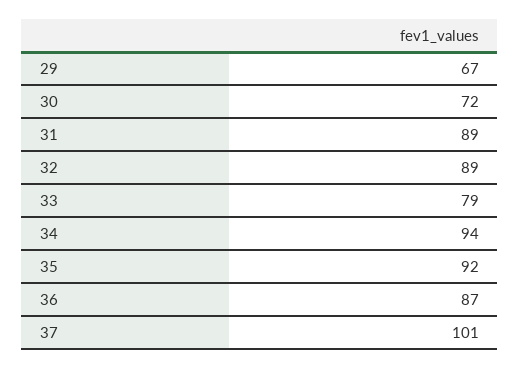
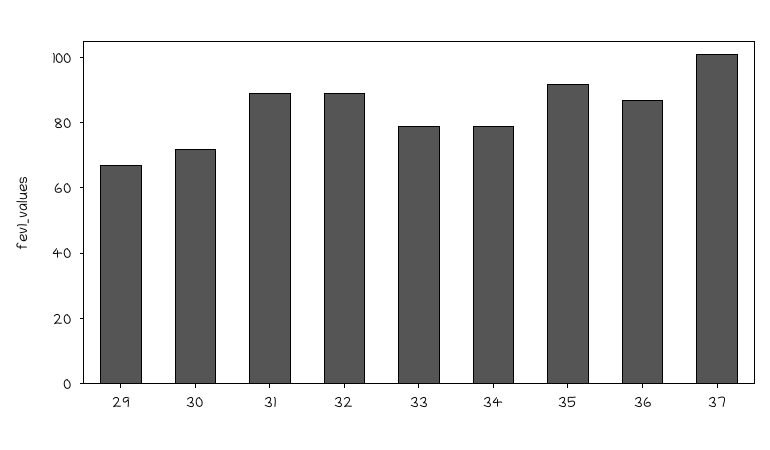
  {
    "29": 67,
    "30": 72,
    "31": 89,
    "32": 89,
    "33": 79,
-   "34": 94,
+   "34": 80,
    "35": 92,
    "36": 87,
    "37": 101
  }

